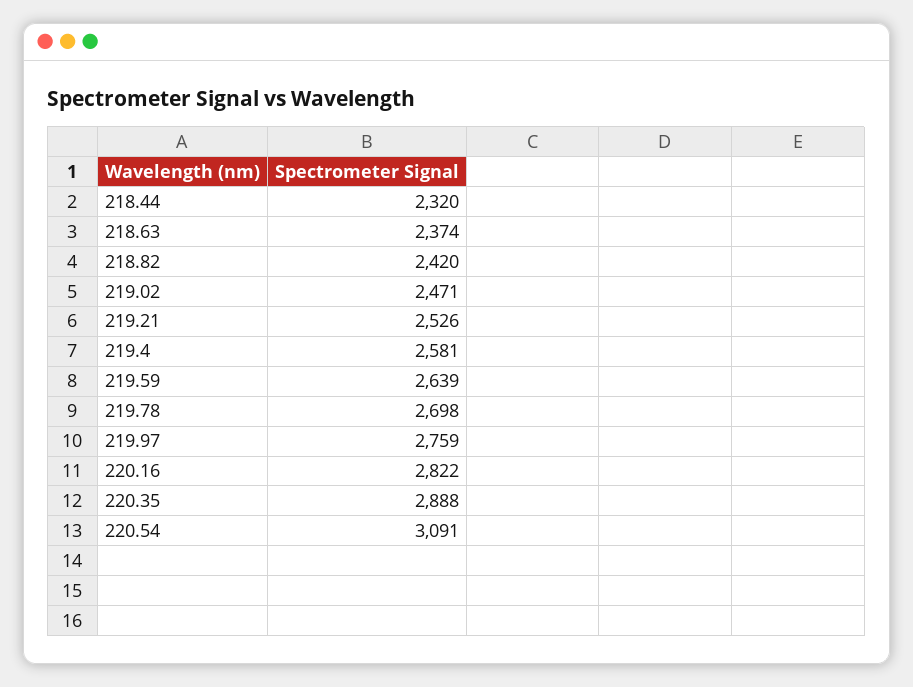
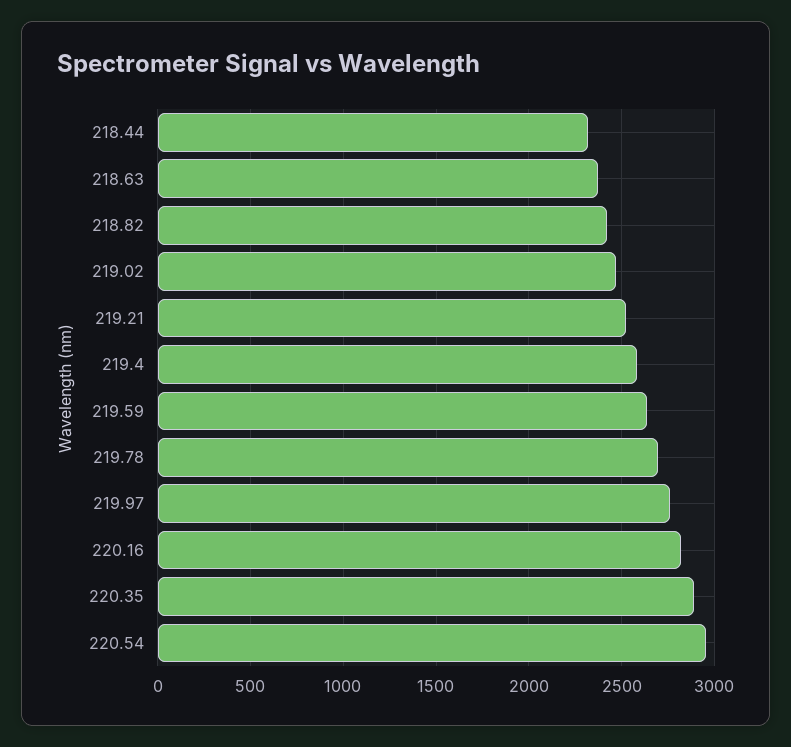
  {
    "218.44": 2320,
    "218.63": 2374,
    "218.82": 2420,
    "219.02": 2471,
    "219.21": 2526,
    "219.4": 2581,
    "219.59": 2639,
    "219.78": 2698,
    "219.97": 2759,
    "220.16": 2822,
    "220.35": 2888,
-   "220.54": 3091
+   "220.54": 2950
  }

